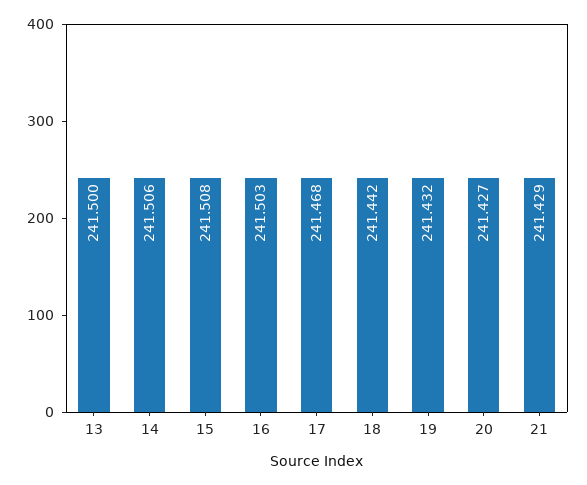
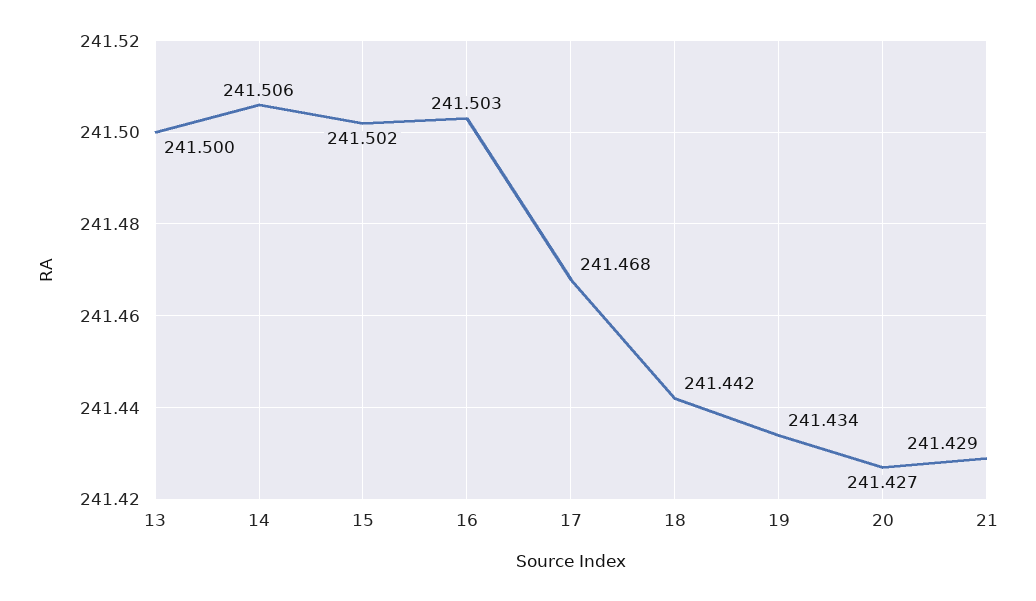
  {
    "13": 241.5,
    "14": 241.506,
-   "15": 241.508,
+   "15": 241.502,
    "16": 241.503,
    "17": 241.468,
    "18": 241.442,
-   "19": 241.432,
+   "19": 241.434,
    "20": 241.427,
    "21": 241.429
  }

